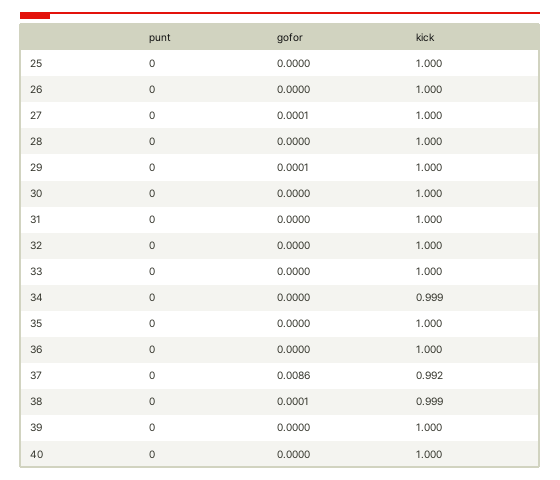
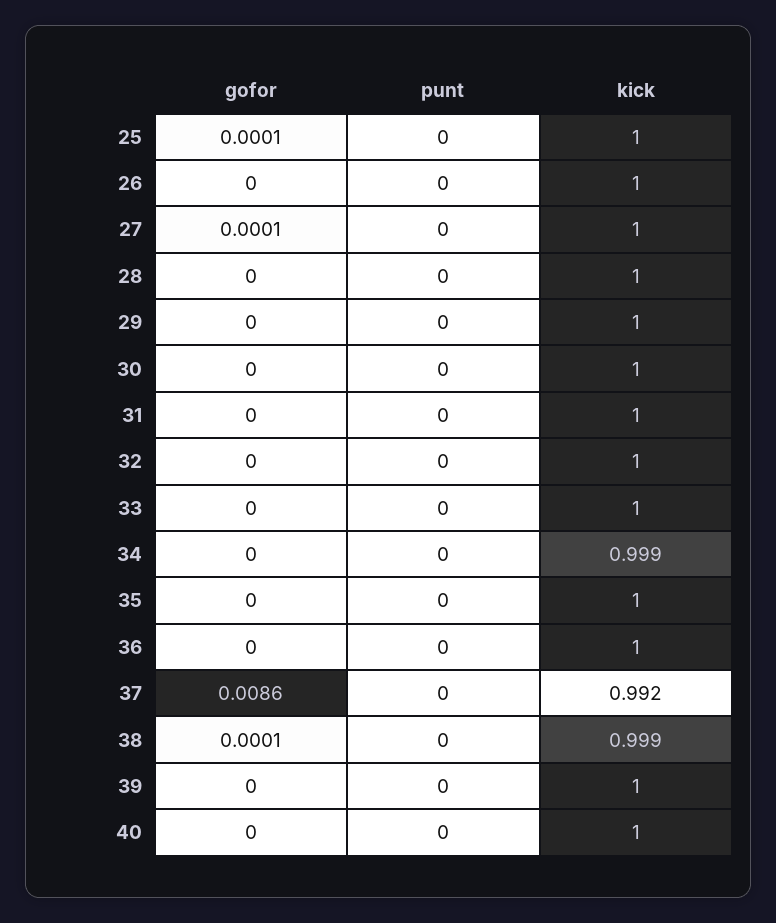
  {
    "punt": {
      "25": 0,
      "26": 0,
      "27": 0,
      "28": 0,
      "29": 0,
      "30": 0,
      "31": 0,
      "32": 0,
      "33": 0,
      "34": 0,
      "35": 0,
      "36": 0,
      "37": 0,
      "38": 0,
      "39": 0,
      "40": 0
    },
    "gofor": {
-     "25": 0,
+     "25": 0.0001,
      "26": 0,
      "27": 0.0001,
      "28": 0,
-     "29": 0.0001,
+     "29": 0,
      "30": 0,
      "31": 0,
      "32": 0,
      "33": 0,
      "34": 0,
      "35": 0,
      "36": 0,
      "37": 0.0086,
      "38": 0.0001,
      "39": 0,
      "40": 0
    },
    "kick": {
      "25": 1,
      "26": 1,
      "27": 1,
      "28": 1,
      "29": 1,
      "30": 1,
      "31": 1,
      "32": 1,
      "33": 1,
      "34": 0.999,
      "35": 1,
      "36": 1,
      "37": 0.992,
      "38": 0.999,
      "39": 1,
      "40": 1
    }
  }

